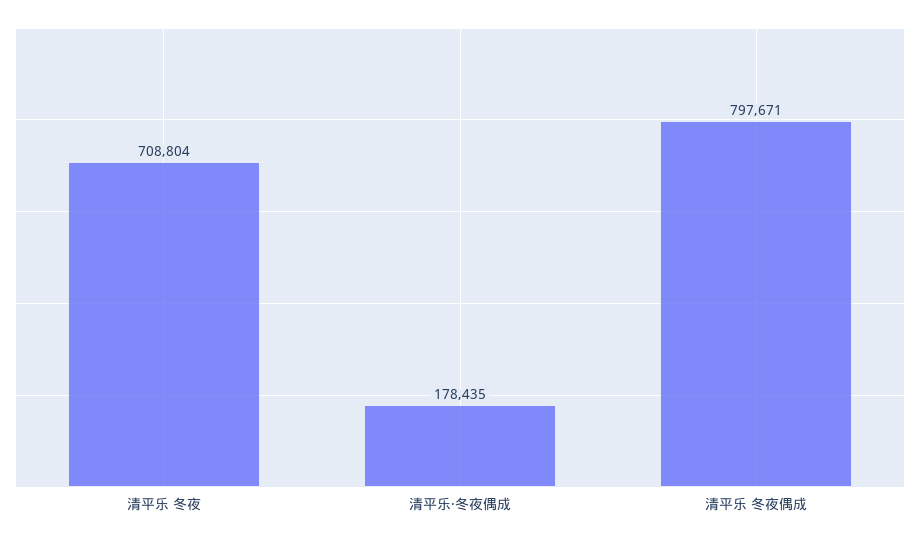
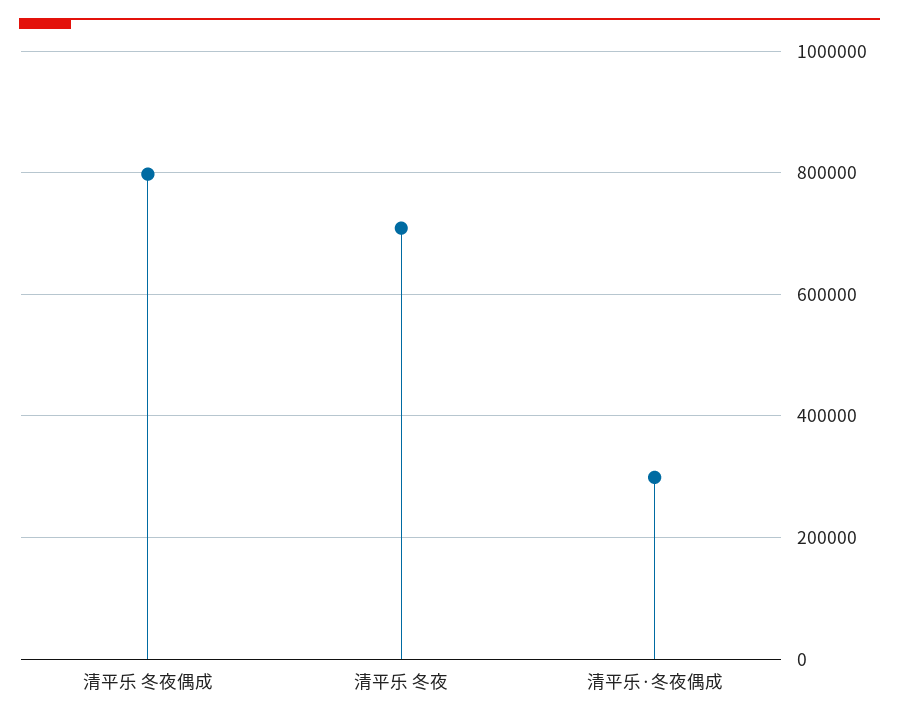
  {
    "清平乐 冬夜": 708804,
-   "清平乐·冬夜偶成": 178435,
+   "清平乐·冬夜偶成": 300000,
    "清平乐 冬夜偶成": 797671
  }

